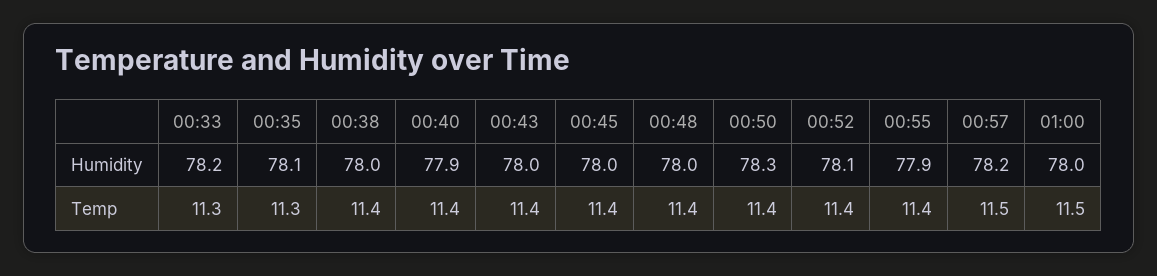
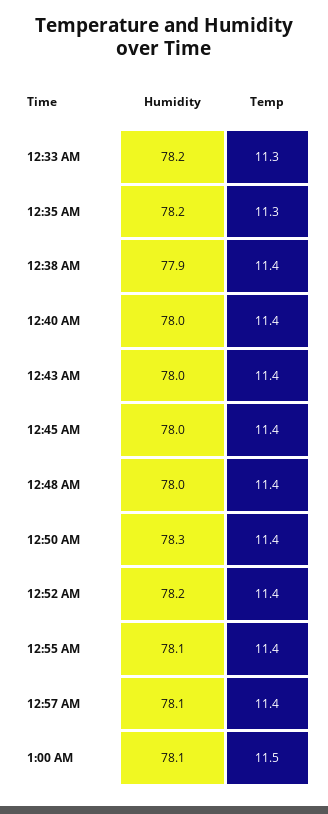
  {
    "00:33": {
      "Humidity": 78.2,
      "Temp": 11.3
    },
    "00:35": {
-     "Humidity": 78.1,
+     "Humidity": 78.2,
      "Temp": 11.3
    },
    "00:38": {
-     "Humidity": 78,
+     "Humidity": 77.9,
      "Temp": 11.4
    },
    "00:40": {
-     "Humidity": 77.9,
+     "Humidity": 78,
      "Temp": 11.4
    },
    "00:43": {
      "Humidity": 78,
      "Temp": 11.4
    },
    "00:45": {
      "Humidity": 78,
      "Temp": 11.4
    },
    "00:48": {
      "Humidity": 78,
      "Temp": 11.4
    },
    "00:50": {
      "Humidity": 78.3,
      "Temp": 11.4
    },
    "00:52": {
-     "Humidity": 78.1,
+     "Humidity": 78.2,
      "Temp": 11.4
    },
    "00:55": {
-     "Humidity": 77.9,
+     "Humidity": 78.1,
      "Temp": 11.4
    },
    "00:57": {
-     "Humidity": 78.2,
+     "Humidity": 78.1,
-     "Temp": 11.5
+     "Temp": 11.4
    },
    "01:00": {
-     "Humidity": 78,
+     "Humidity": 78.1,
      "Temp": 11.5
    }
  }

